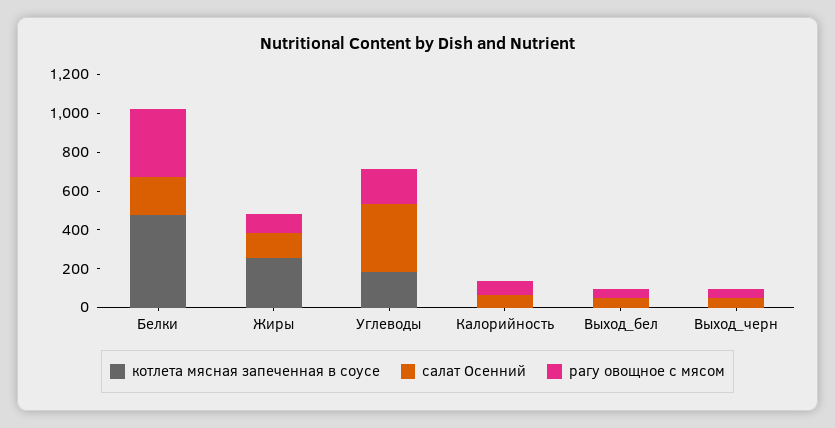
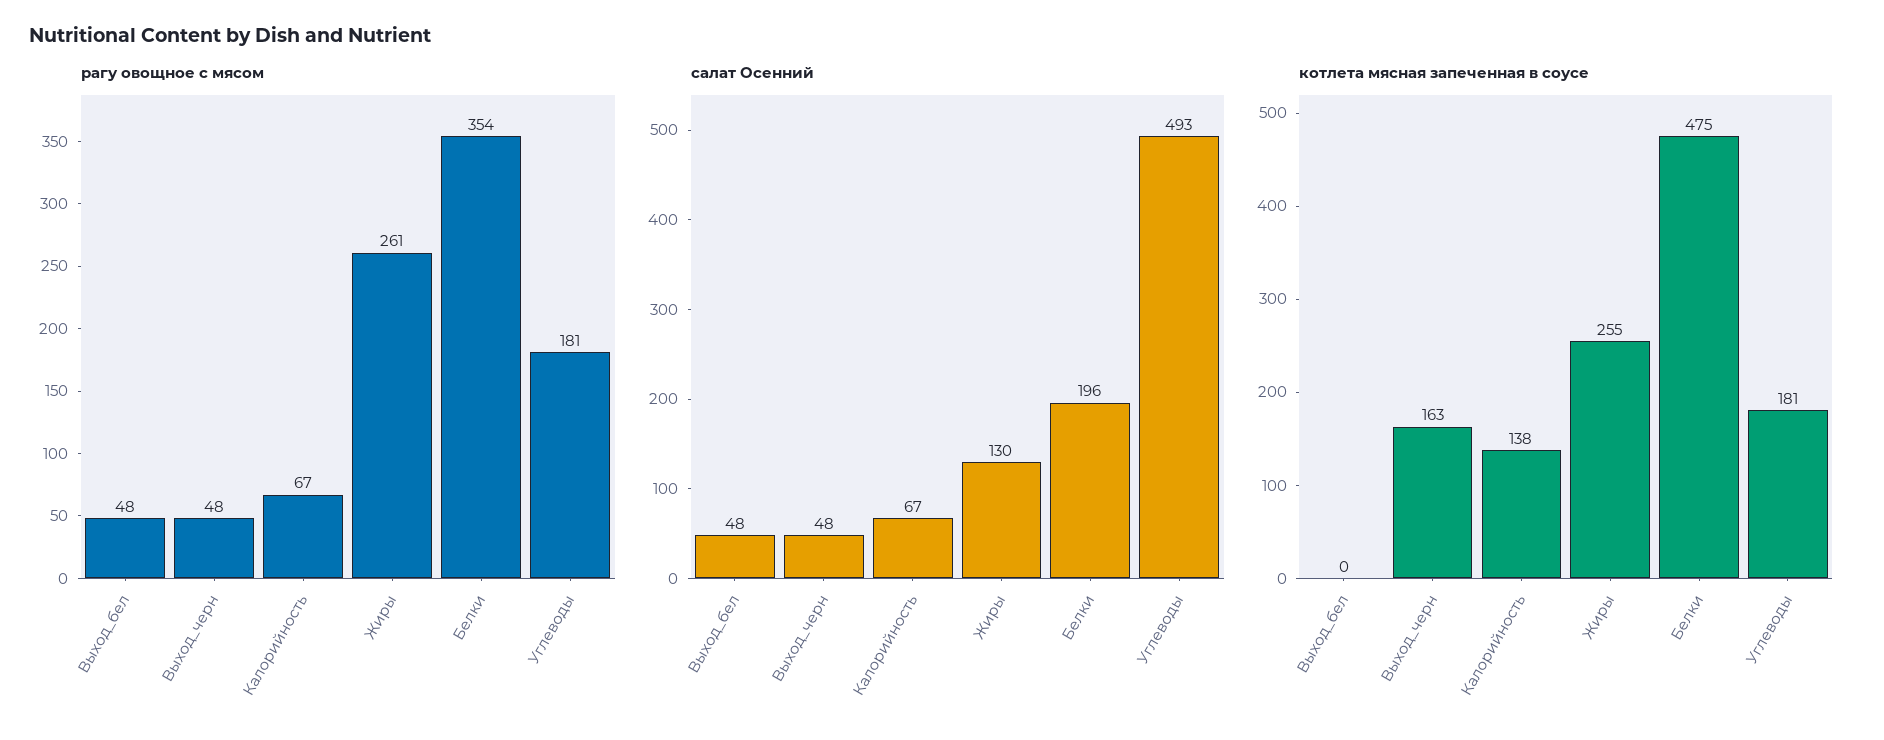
  {
    "котлета мясная запеченная в соусе": {
      "Белки": 475,
      "Жиры": 255,
      "Углеводы": 181,
-     "Калорийность": 0,
+     "Калорийность": 138,
      "Выход_бел": 0,
-     "Выход_черн": 0
+     "Выход_черн": 163
    },
    "салат Осенний": {
      "Белки": 196,
      "Жиры": 130,
-     "Углеводы": 350,
+     "Углеводы": 493,
      "Калорийность": 67,
      "Выход_бел": 48,
      "Выход_черн": 48
    },
    "рагу овощное с мясом": {
      "Белки": 354,
-     "Жиры": 100,
+     "Жиры": 261,
      "Углеводы": 181,
      "Калорийность": 67,
      "Выход_бел": 48,
      "Выход_черн": 48
    }
  }

